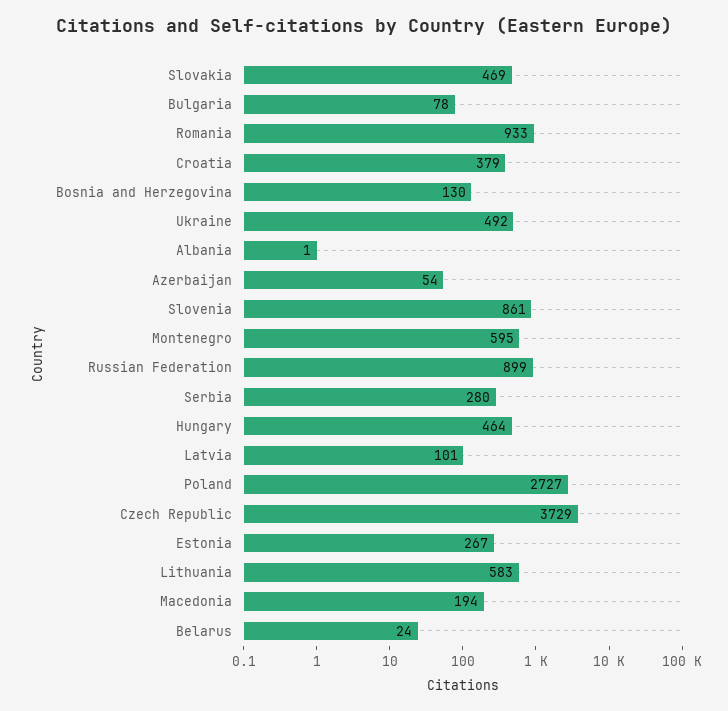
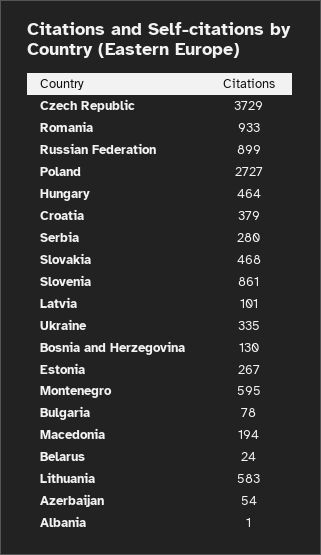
  {
-   "Slovakia": 469,
+   "Slovakia": 468,
    "Bulgaria": 78,
    "Romania": 933,
    "Croatia": 379,
    "Bosnia and Herzegovina": 130,
-   "Ukraine": 492,
+   "Ukraine": 335,
    "Albania": 1,
    "Azerbaijan": 54,
    "Slovenia": 861,
    "Montenegro": 595,
    "Russian Federation": 899,
    "Serbia": 280,
    "Hungary": 464,
    "Latvia": 101,
    "Poland": 2727,
    "Czech Republic": 3729,
    "Estonia": 267,
    "Lithuania": 583,
    "Macedonia": 194,
    "Belarus": 24
  }

